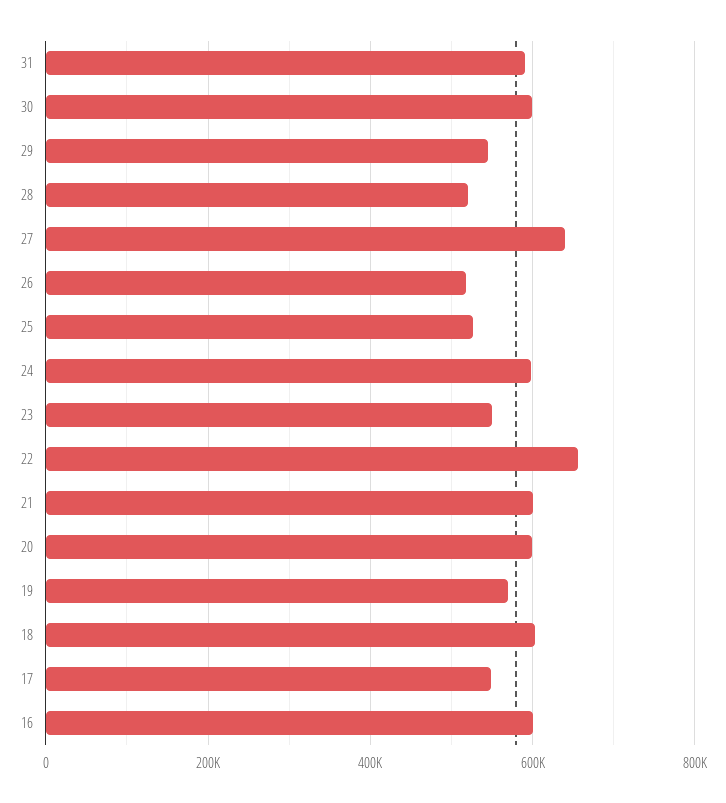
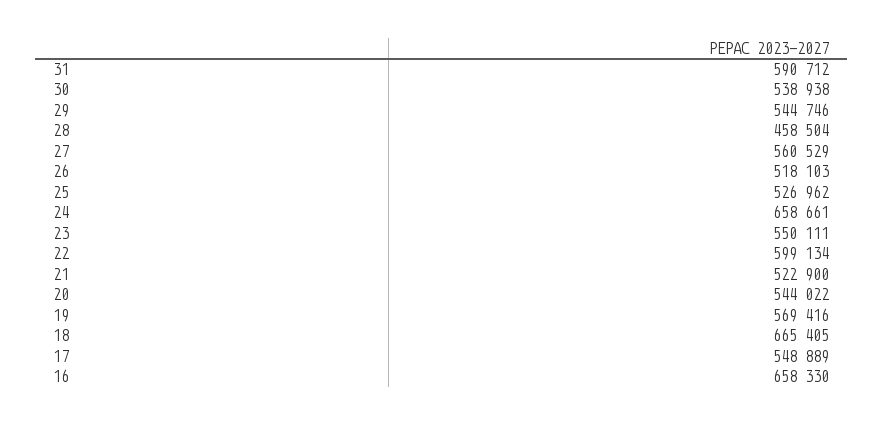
  {
    "31": 590712,
-   "30": 600000,
+   "30": 538938,
    "29": 544746,
-   "28": 520000,
+   "28": 458504,
-   "27": 640000,
+   "27": 560529,
    "26": 518103,
    "25": 526962,
-   "24": 600000,
+   "24": 658661,
    "23": 550111,
-   "22": 660000,
+   "22": 599134,
-   "21": 600000,
+   "21": 522900,
-   "20": 600000,
+   "20": 544022,
    "19": 569416,
-   "18": 600000,
+   "18": 665405,
    "17": 548889,
-   "16": 600000
+   "16": 658330
  }

